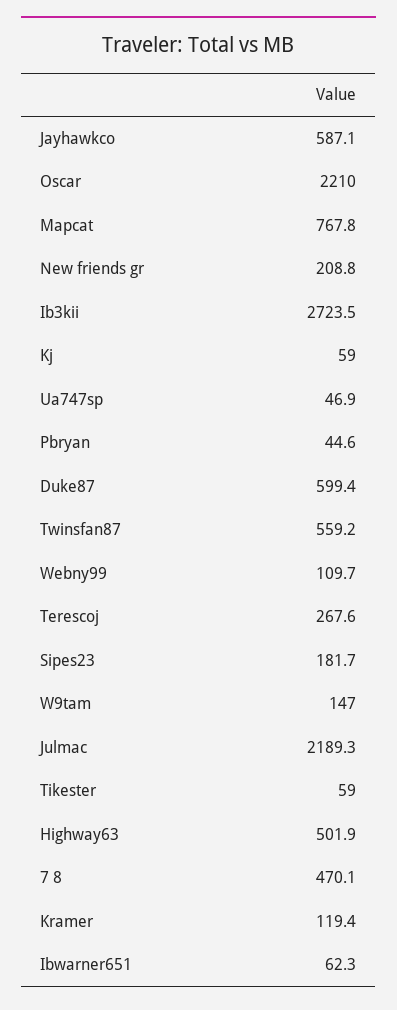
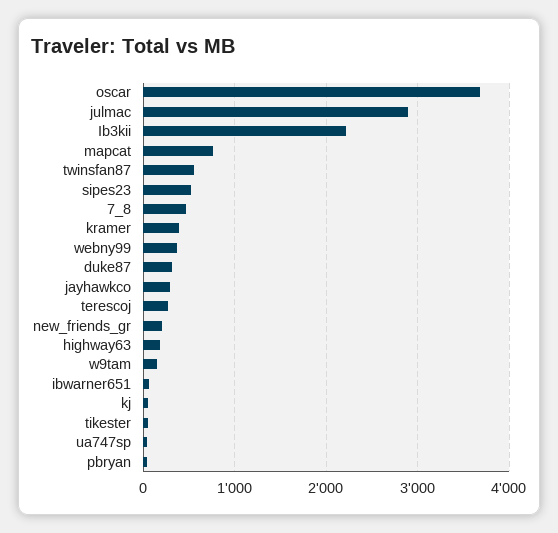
  {
-   "Jayhawkco": 587.1,
+   "Jayhawkco": 300,
-   "Oscar": 2210,
+   "Oscar": 3700,
    "Mapcat": 767.8,
    "New friends gr": 208.8,
-   "Ib3kii": 2723.5,
+   "Ib3kii": 2200,
    "Kj": 59,
    "Ua747sp": 46.9,
    "Pbryan": 44.6,
-   "Duke87": 599.4,
+   "Duke87": 300,
    "Twinsfan87": 559.2,
-   "Webny99": 109.7,
+   "Webny99": 400,
    "Terescoj": 267.6,
-   "Sipes23": 181.7,
+   "Sipes23": 500,
    "W9tam": 147,
-   "Julmac": 2189.3,
+   "Julmac": 2900,
    "Tikester": 59,
-   "Highway63": 501.9,
+   "Highway63": 200,
    "7 8": 470.1,
-   "Kramer": 119.4,
+   "Kramer": 400,
    "Ibwarner651": 62.3
  }

